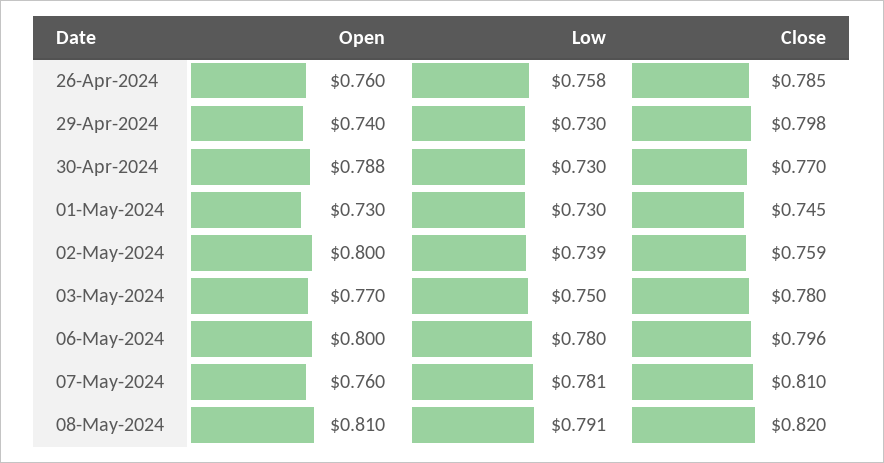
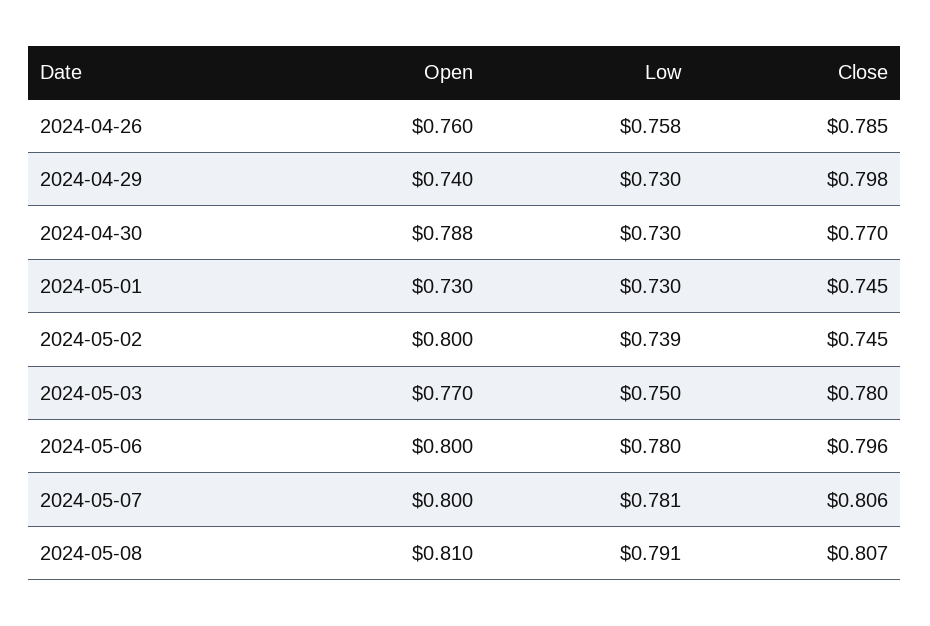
  {
    "Open": {
      "26-Apr-2024": 0.76,
      "29-Apr-2024": 0.74,
      "30-Apr-2024": 0.788,
      "01-May-2024": 0.73,
      "02-May-2024": 0.8,
      "03-May-2024": 0.77,
      "06-May-2024": 0.8,
-     "07-May-2024": 0.76,
+     "07-May-2024": 0.8,
      "08-May-2024": 0.81
    },
    "Low": {
      "26-Apr-2024": 0.758,
      "29-Apr-2024": 0.73,
      "30-Apr-2024": 0.73,
      "01-May-2024": 0.73,
      "02-May-2024": 0.739,
      "03-May-2024": 0.75,
      "06-May-2024": 0.78,
      "07-May-2024": 0.781,
      "08-May-2024": 0.791
    },
    "Close": {
      "26-Apr-2024": 0.785,
      "29-Apr-2024": 0.798,
      "30-Apr-2024": 0.77,
      "01-May-2024": 0.745,
-     "02-May-2024": 0.759,
+     "02-May-2024": 0.745,
      "03-May-2024": 0.78,
      "06-May-2024": 0.796,
-     "07-May-2024": 0.81,
+     "07-May-2024": 0.806,
-     "08-May-2024": 0.82
+     "08-May-2024": 0.807
    }
  }

